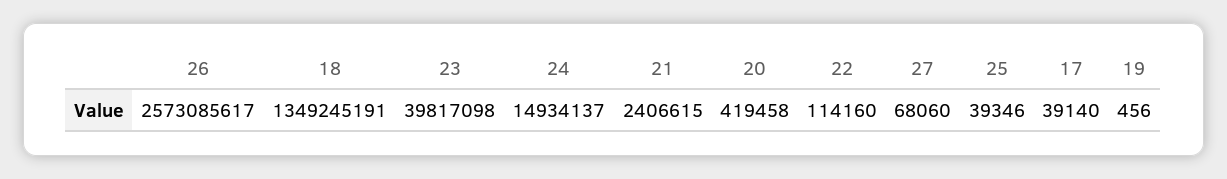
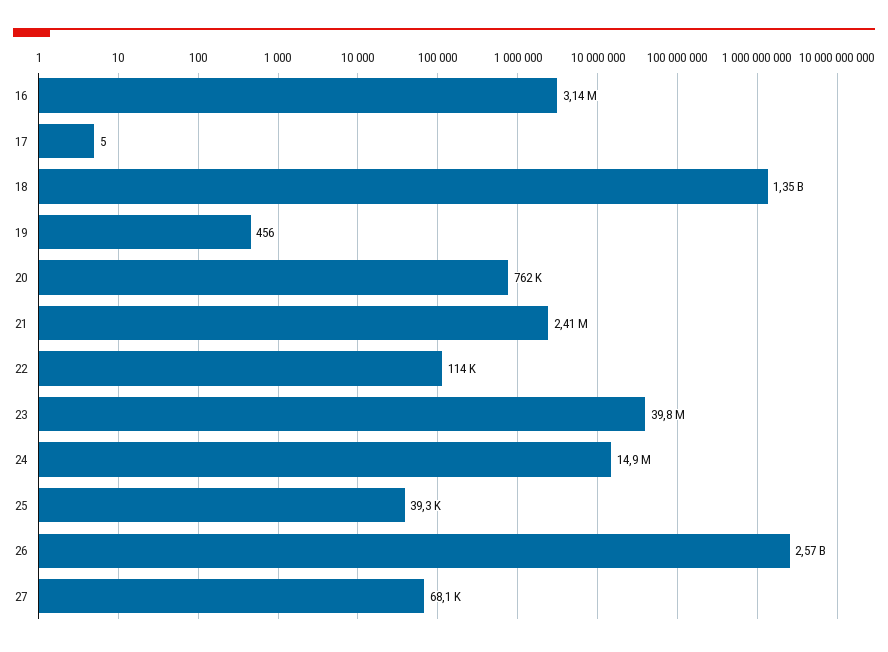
  {
    "26": 2573085617,
    "18": 1349245191,
    "23": 39817098,
    "24": 14934137,
    "21": 2406615,
-   "20": 419458,
+   "20": 762000,
    "22": 114160,
    "27": 68060,
    "25": 39346,
-   "17": 39140,
+   "17": 5,
-   "19": 456
+   "19": 456,
+   "16": 3140000
  }

